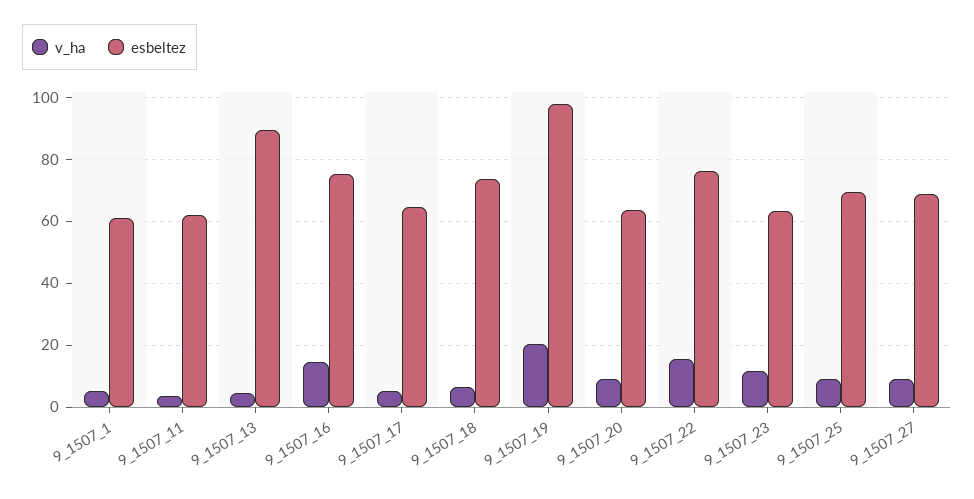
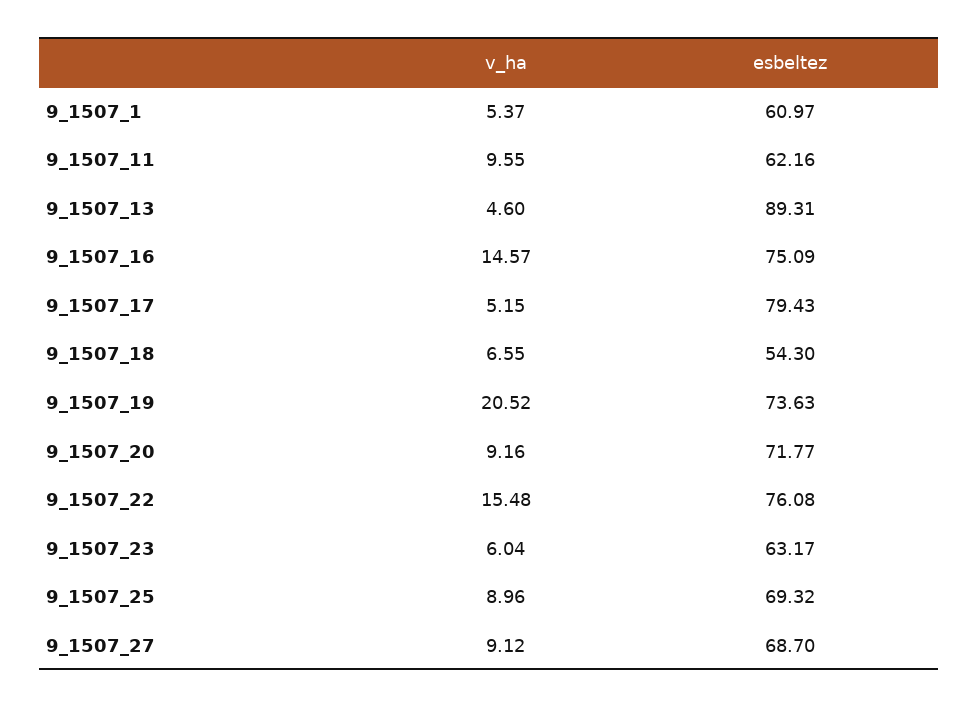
  {
    "v_ha": {
      "9_1507_1": 5.37,
-     "9_1507_11": 4,
+     "9_1507_11": 9.55,
      "9_1507_13": 4.6,
      "9_1507_16": 14.57,
      "9_1507_17": 5.15,
      "9_1507_18": 6.55,
      "9_1507_19": 20.52,
      "9_1507_20": 9.16,
      "9_1507_22": 15.48,
-     "9_1507_23": 12,
+     "9_1507_23": 6.04,
      "9_1507_25": 8.96,
      "9_1507_27": 9.12
    },
    "esbeltez": {
      "9_1507_1": 60.97,
      "9_1507_11": 62.16,
      "9_1507_13": 89.31,
      "9_1507_16": 75.09,
-     "9_1507_17": 64,
+     "9_1507_17": 79.43,
-     "9_1507_18": 74,
+     "9_1507_18": 54.3,
-     "9_1507_19": 98,
+     "9_1507_19": 73.63,
-     "9_1507_20": 64,
+     "9_1507_20": 71.77,
      "9_1507_22": 76.08,
      "9_1507_23": 63.17,
      "9_1507_25": 69.32,
      "9_1507_27": 68.7
    }
  }

